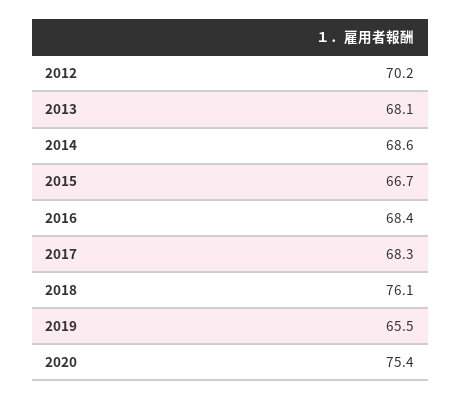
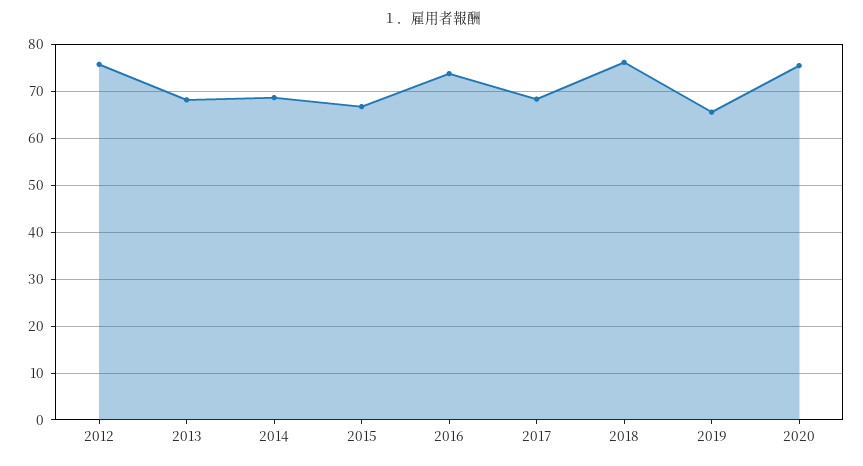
  {
-   "2012": 70.2,
+   "2012": 76,
    "2013": 68.1,
    "2014": 68.6,
    "2015": 66.7,
-   "2016": 68.4,
+   "2016": 74,
    "2017": 68.3,
    "2018": 76.1,
    "2019": 65.5,
    "2020": 75.4
  }

